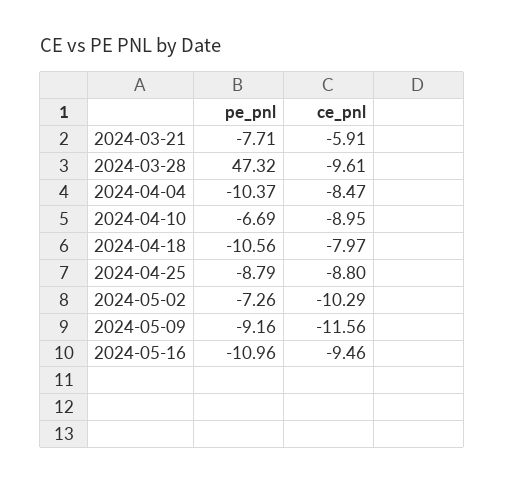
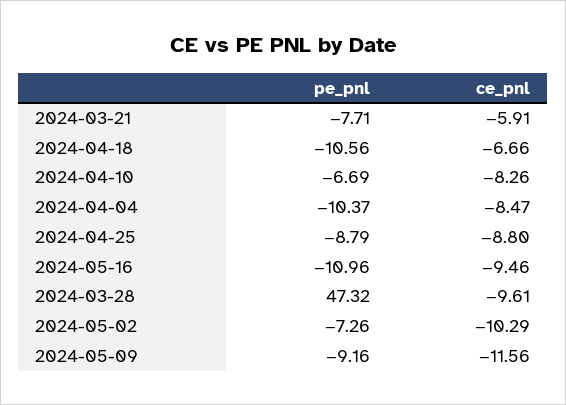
  {
    "pe_pnl": {
      "2024-03-21": -7.71,
      "2024-03-28": 47.32,
      "2024-04-04": -10.37,
      "2024-04-10": -6.69,
      "2024-04-18": -10.56,
      "2024-04-25": -8.79,
      "2024-05-02": -7.26,
      "2024-05-09": -9.16,
      "2024-05-16": -10.96
    },
    "ce_pnl": {
      "2024-03-21": -5.91,
      "2024-03-28": -9.61,
      "2024-04-04": -8.47,
-     "2024-04-10": -8.95,
+     "2024-04-10": -8.26,
-     "2024-04-18": -7.97,
+     "2024-04-18": -6.66,
      "2024-04-25": -8.8,
      "2024-05-02": -10.29,
      "2024-05-09": -11.56,
      "2024-05-16": -9.46
    }
  }

